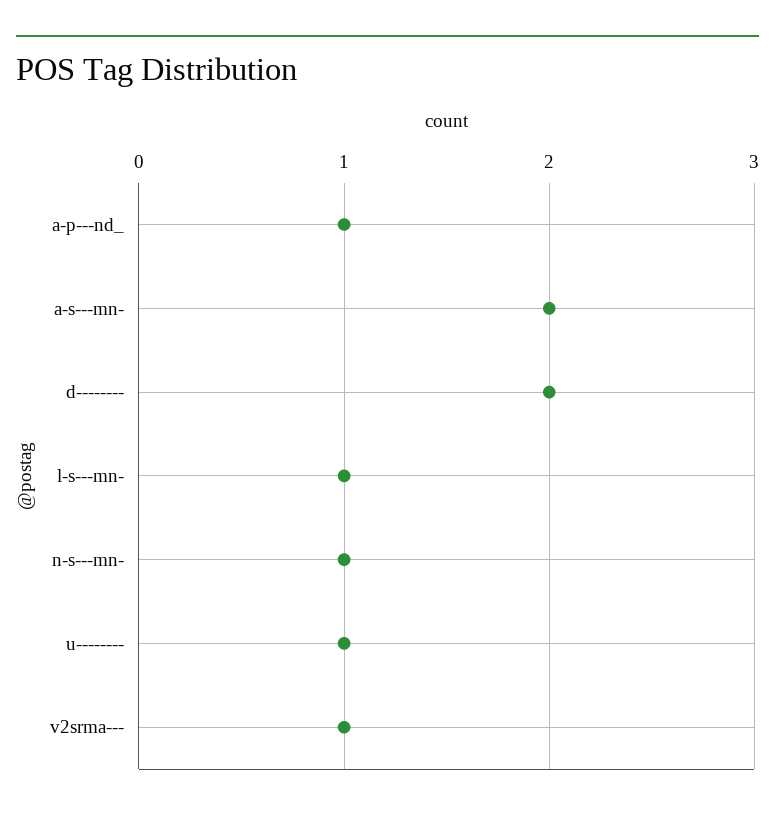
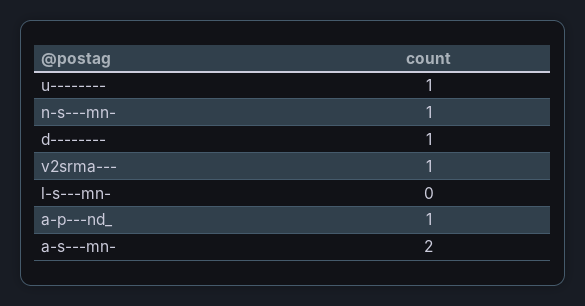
  {
    "a-p---nd_": 1,
    "a-s---mn-": 2,
-   "d--------": 2,
+   "d--------": 1,
-   "l-s---mn-": 1,
+   "l-s---mn-": 0,
    "n-s---mn-": 1,
    "u--------": 1,
    "v2srma---": 1
  }

